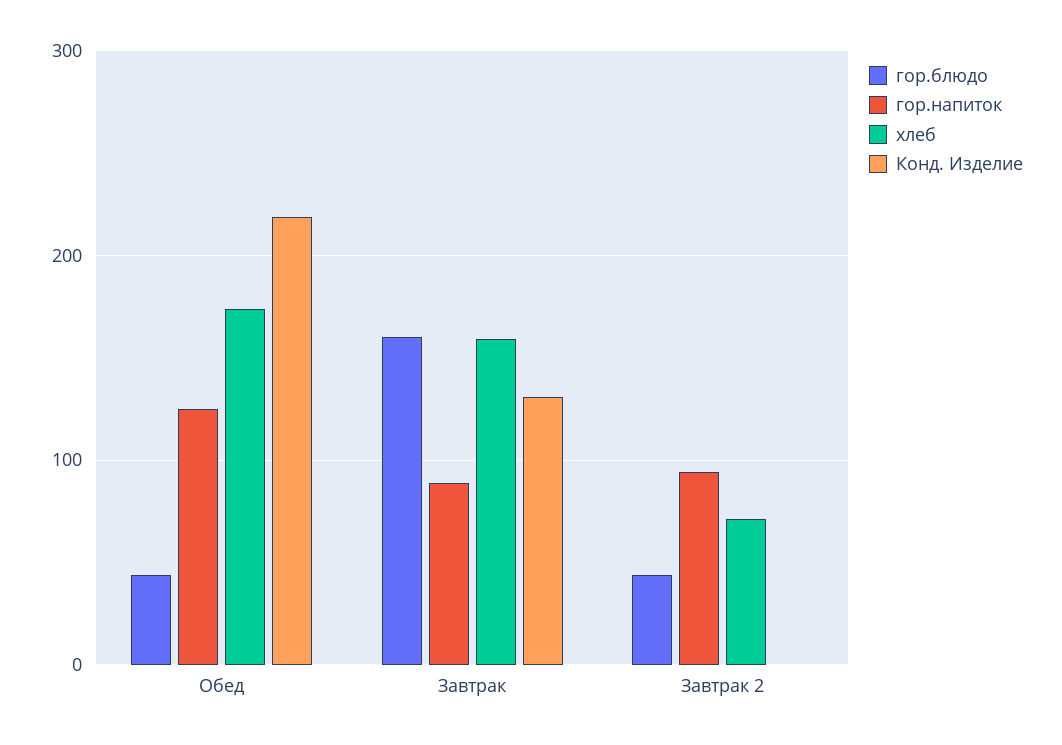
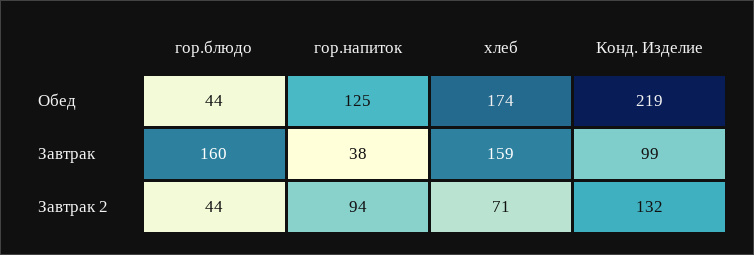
  {
    "гор.блюдо": {
      "Обед": 44,
      "Завтрак": 160,
      "Завтрак 2": 44
    },
    "гор.напиток": {
      "Обед": 125,
-     "Завтрак": 90,
+     "Завтрак": 38,
      "Завтрак 2": 94
    },
    "хлеб": {
      "Обед": 174,
      "Завтрак": 159,
      "Завтрак 2": 71
    },
    "Конд. Изделие": {
      "Обед": 219,
-     "Завтрак": 130,
+     "Завтрак": 99,
-     "Завтрак 2": 0
+     "Завтрак 2": 132
    }
  }

